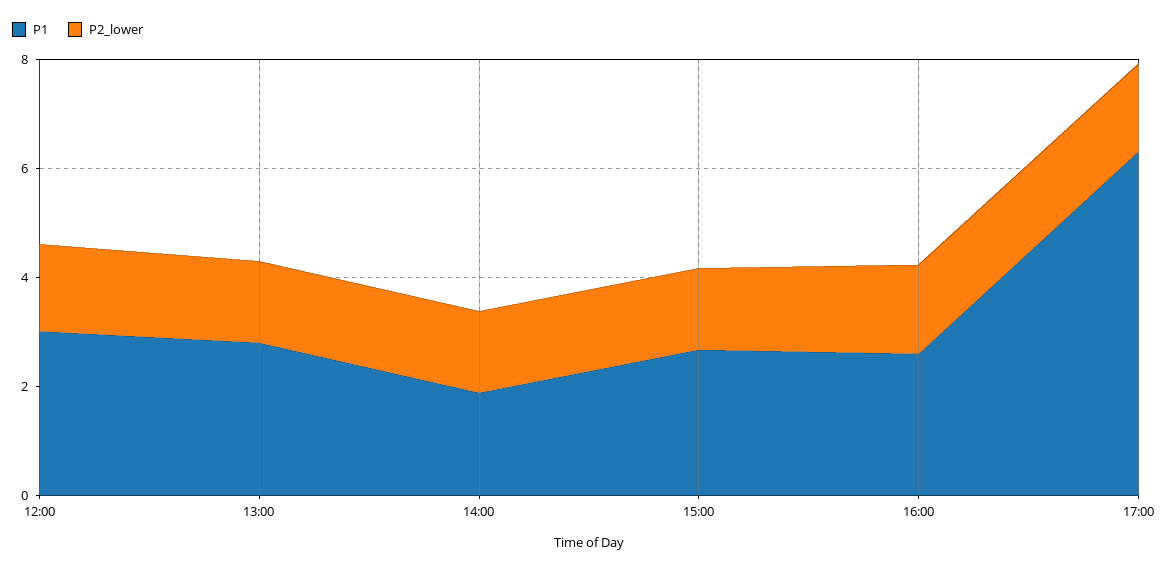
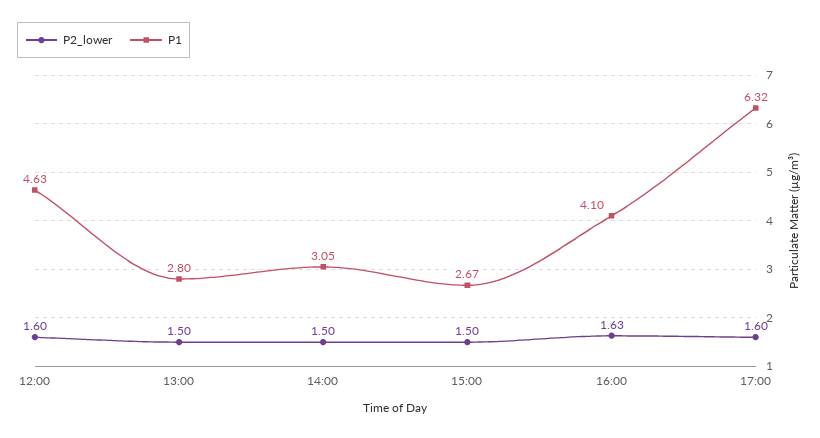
  {
    "P1": {
-     "12:00": 3,
+     "12:00": 4.63,
      "13:00": 2.8,
-     "14:00": 2,
+     "14:00": 3.05,
      "15:00": 2.67,
-     "16:00": 2.5,
+     "16:00": 4.1,
      "17:00": 6.32
    },
    "P2_lower": {
      "12:00": 1.6,
      "13:00": 1.5,
      "14:00": 1.5,
      "15:00": 1.5,
      "16:00": 1.63,
      "17:00": 1.6
    }
  }

